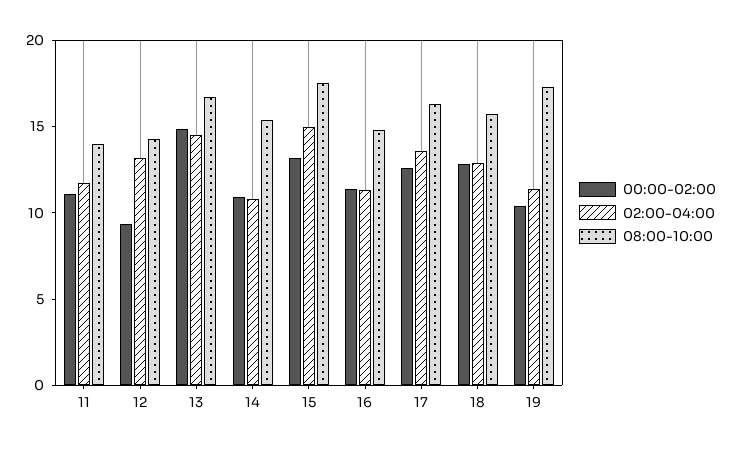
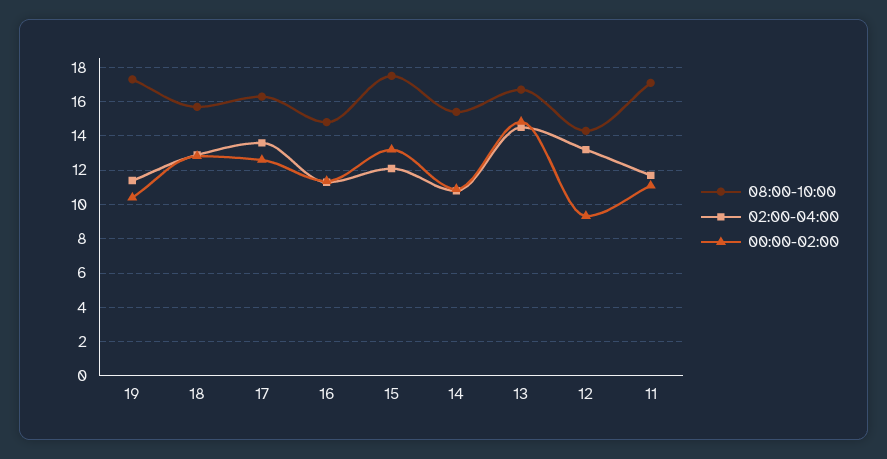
  {
    "00:00-02:00": {
      "11": 11,
      "12": 9.5,
      "13": 15,
      "14": 11,
      "15": 13,
      "16": 11.5,
      "17": 12.5,
      "18": 13,
      "19": 10.5
    },
    "02:00-04:00": {
      "11": 11.5,
      "12": 13,
      "13": 14.5,
      "14": 11,
-     "15": 15,
+     "15": 12,
      "16": 11.5,
      "17": 13.5,
      "18": 13,
      "19": 11.5
    },
    "08:00-10:00": {
-     "11": 14,
+     "11": 17,
      "12": 14.5,
      "13": 16.5,
      "14": 15.5,
      "15": 17.5,
      "16": 15,
      "17": 16.5,
      "18": 15.5,
      "19": 17.5
    }
  }

